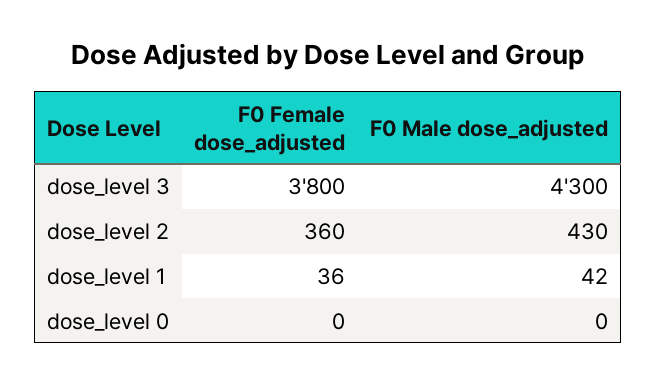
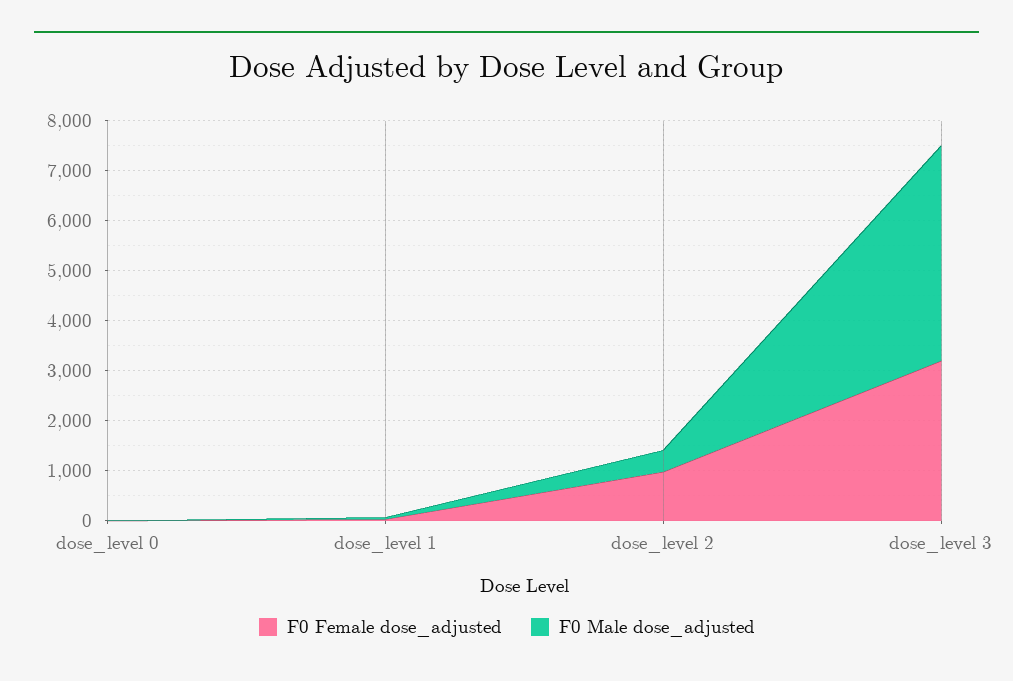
  {
    "F0 Female dose_adjusted": {
-     "dose_level 3": 3800,
+     "dose_level 3": 3200,
-     "dose_level 2": 360,
+     "dose_level 2": 1000,
      "dose_level 1": 36,
      "dose_level 0": 0
    },
    "F0 Male dose_adjusted": {
      "dose_level 3": 4300,
      "dose_level 2": 430,
      "dose_level 1": 42,
      "dose_level 0": 0
    }
  }

